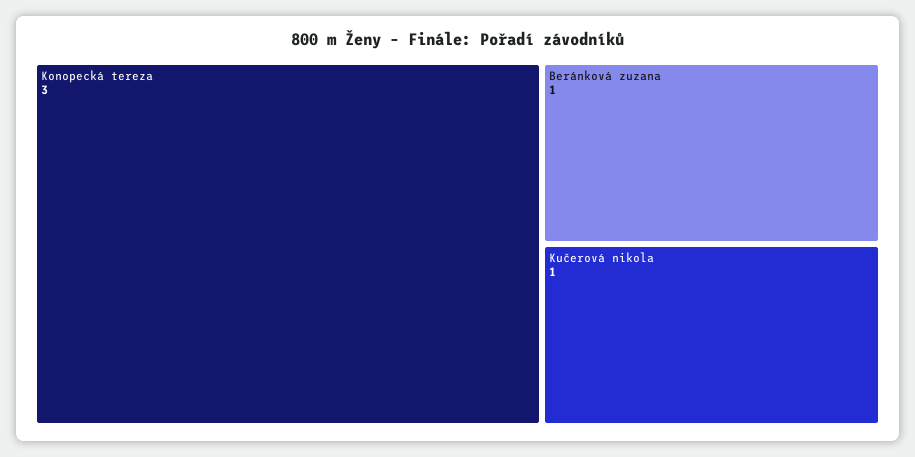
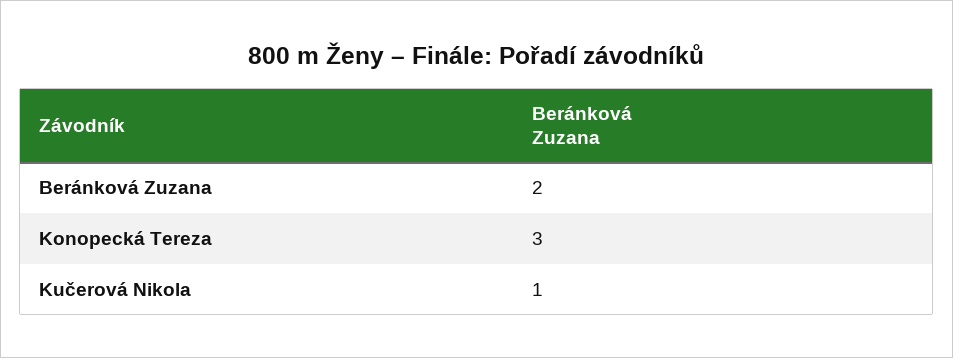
  {
    "Konopecká tereza": 3,
-   "Beránková zuzana": 1,
+   "Beránková zuzana": 2,
    "Kučerová nikola": 1
  }

